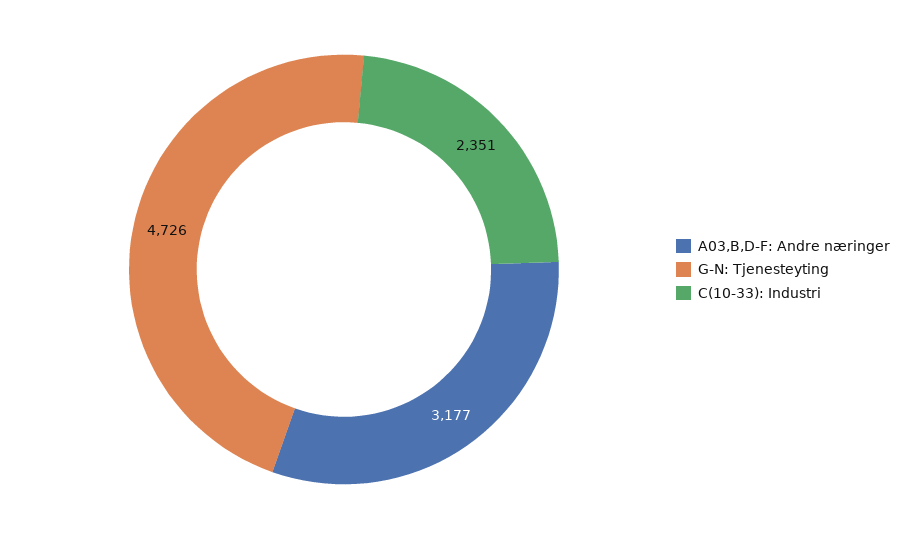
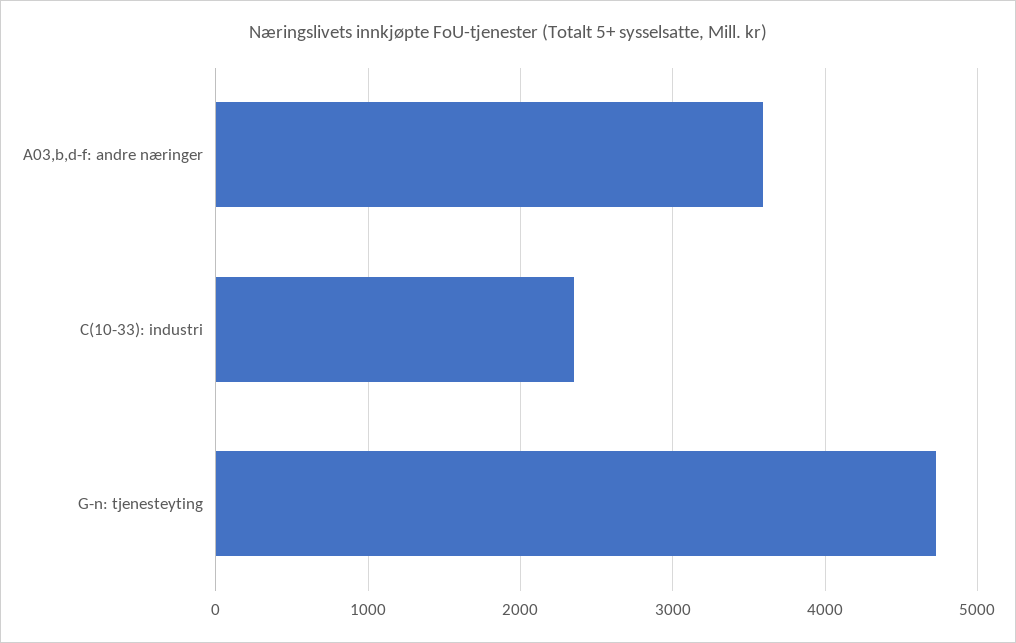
  {
-   "A03,B,D-F: Andre næringer": 3177,
+   "A03,B,D-F: Andre næringer": 3600,
    "G-N: Tjenesteyting": 4726,
    "C(10-33): Industri": 2351
  }

